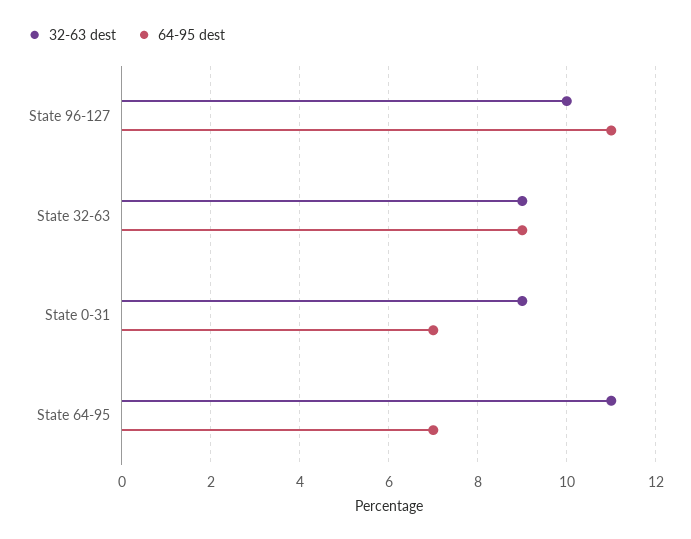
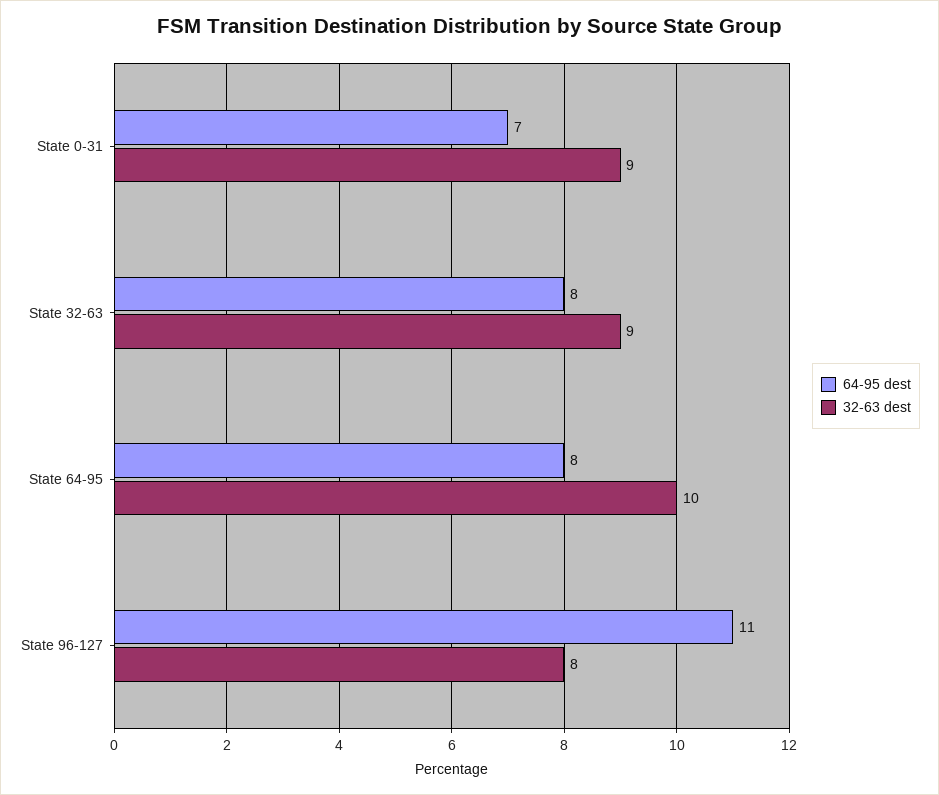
  {
    "32-63 dest": {
-     "State 96-127": 10,
+     "State 96-127": 8,
      "State 32-63": 9,
      "State 0-31": 9,
-     "State 64-95": 11
+     "State 64-95": 10
    },
    "64-95 dest": {
      "State 96-127": 11,
-     "State 32-63": 9,
+     "State 32-63": 8,
      "State 0-31": 7,
-     "State 64-95": 7
+     "State 64-95": 8
    }
  }

